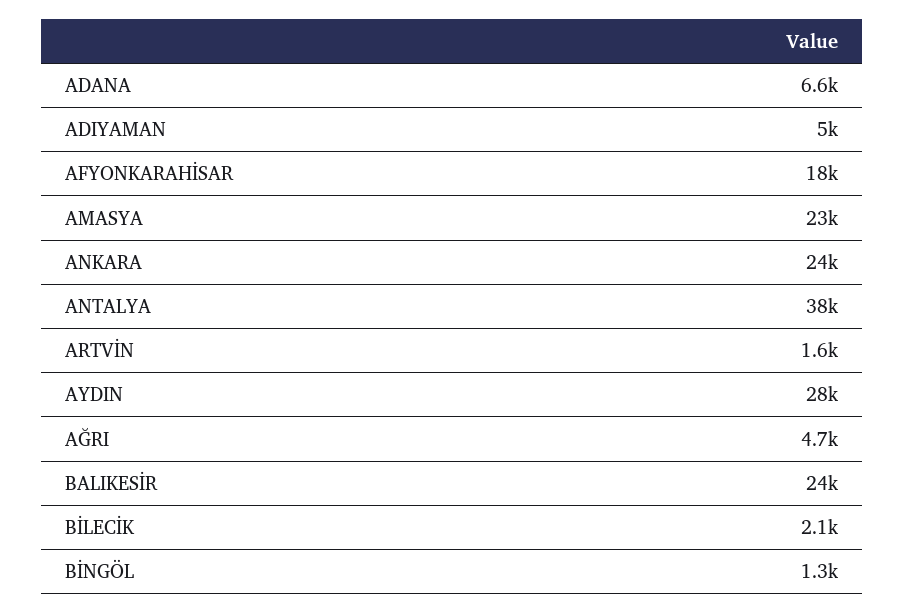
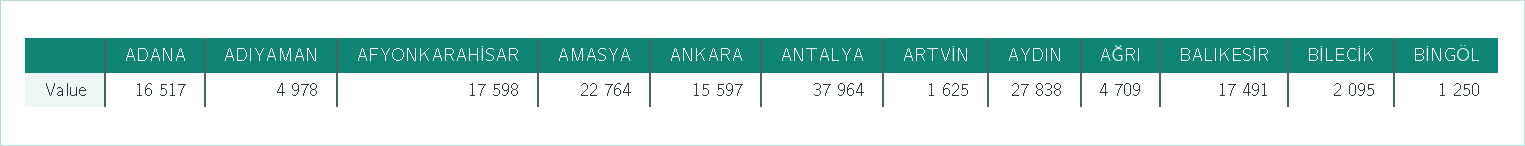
  {
-   "ADANA": 6600,
+   "ADANA": 16517,
    "ADIYAMAN": 4978,
    "AFYONKARAHİSAR": 17598,
    "AMASYA": 22764,
-   "ANKARA": 24000,
+   "ANKARA": 15597,
    "ANTALYA": 37964,
    "ARTVİN": 1625,
    "AYDIN": 27838,
    "AĞRI": 4709,
-   "BALIKESİR": 24000,
+   "BALIKESİR": 17491,
    "BİLECİK": 2095,
    "BİNGÖL": 1250
  }

